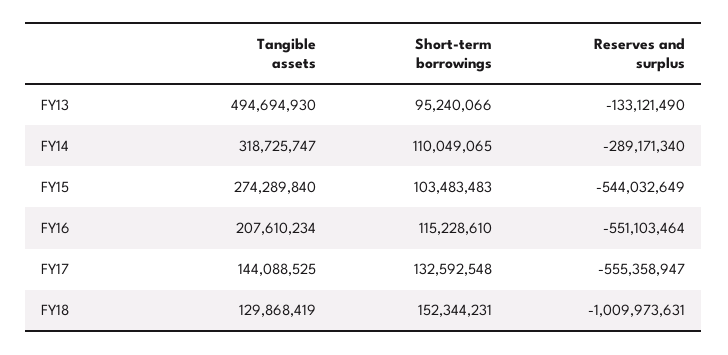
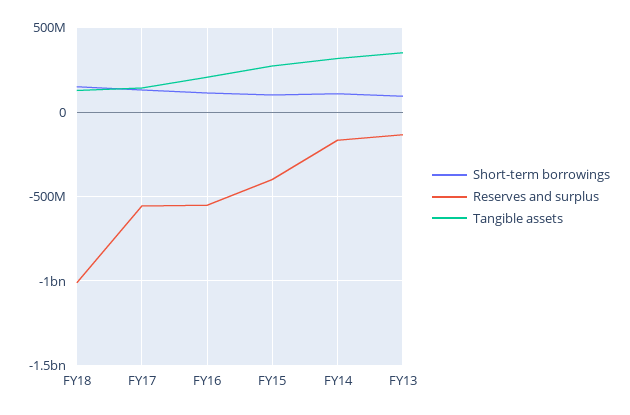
  {
    "Tangible assets": {
-     "FY13": 494694930,
+     "FY13": 350000000,
      "FY14": 318725747,
      "FY15": 274289840,
      "FY16": 207610234,
      "FY17": 144088525,
      "FY18": 129868419
    },
    "Short-term borrowings": {
      "FY13": 95240066,
      "FY14": 110049065,
      "FY15": 103483483,
      "FY16": 115228610,
      "FY17": 132592548,
      "FY18": 152344231
    },
    "Reserves and surplus": {
      "FY13": -133121490,
-     "FY14": -289171340,
+     "FY14": -150000000,
-     "FY15": -544032649,
+     "FY15": -400000000,
      "FY16": -551103464,
      "FY17": -555358947,
      "FY18": -1009973631
    }
  }

